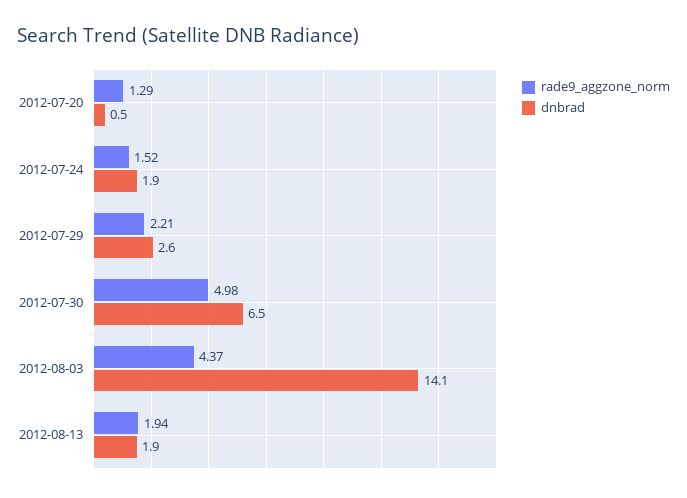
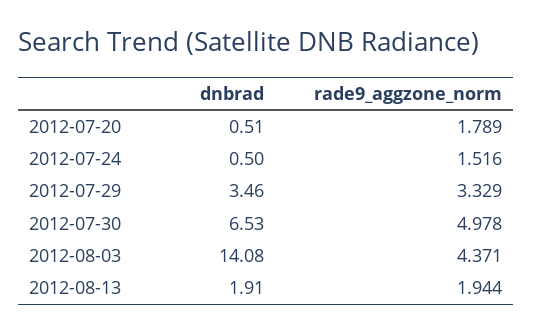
  {
    "rade9_aggzone_norm": {
-     "2012-07-20": 1.29,
+     "2012-07-20": 1.789,
      "2012-07-24": 1.516,
-     "2012-07-29": 2.21,
+     "2012-07-29": 3.329,
      "2012-07-30": 4.978,
      "2012-08-03": 4.371,
      "2012-08-13": 1.944
    },
    "dnbrad": {
      "2012-07-20": 0.51,
-     "2012-07-24": 1.9,
+     "2012-07-24": 0.5,
-     "2012-07-29": 2.6,
+     "2012-07-29": 3.46,
      "2012-07-30": 6.53,
      "2012-08-03": 14.08,
      "2012-08-13": 1.91
    }
  }

